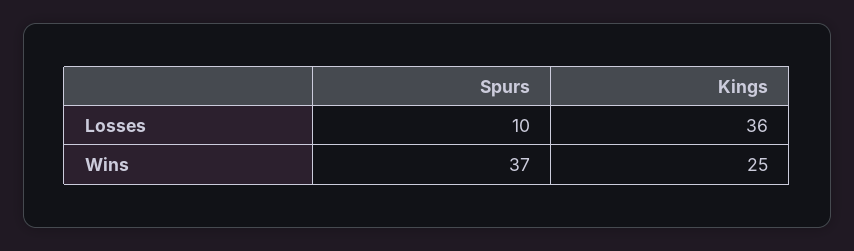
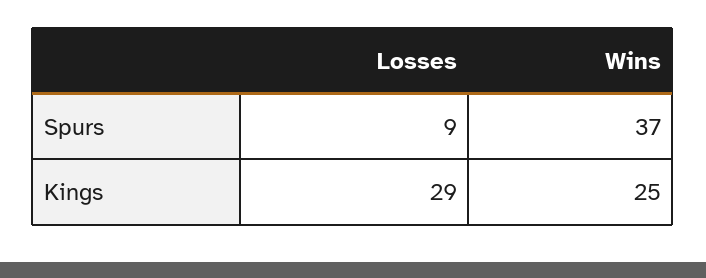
  {
    "Spurs": {
-     "Losses": 10,
+     "Losses": 9,
      "Wins": 37
    },
    "Kings": {
-     "Losses": 36,
+     "Losses": 29,
      "Wins": 25
    }
  }

